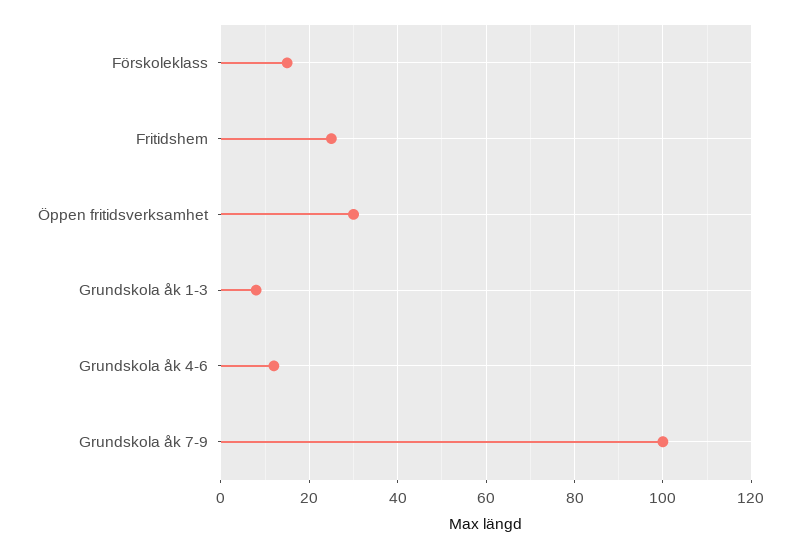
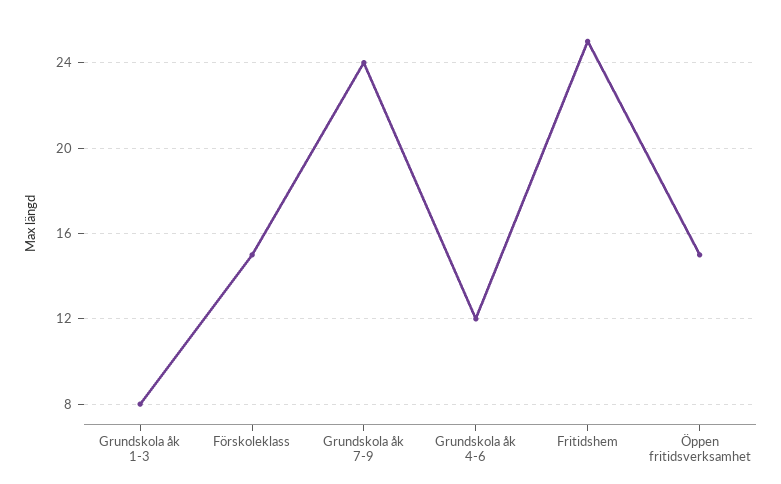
  {
    "Förskoleklass": 15,
    "Fritidshem": 25,
-   "Öppen fritidsverksamhet": 30,
+   "Öppen fritidsverksamhet": 15,
    "Grundskola åk 1-3": 8,
    "Grundskola åk 4-6": 12,
-   "Grundskola åk 7-9": 100
+   "Grundskola åk 7-9": 24
  }

